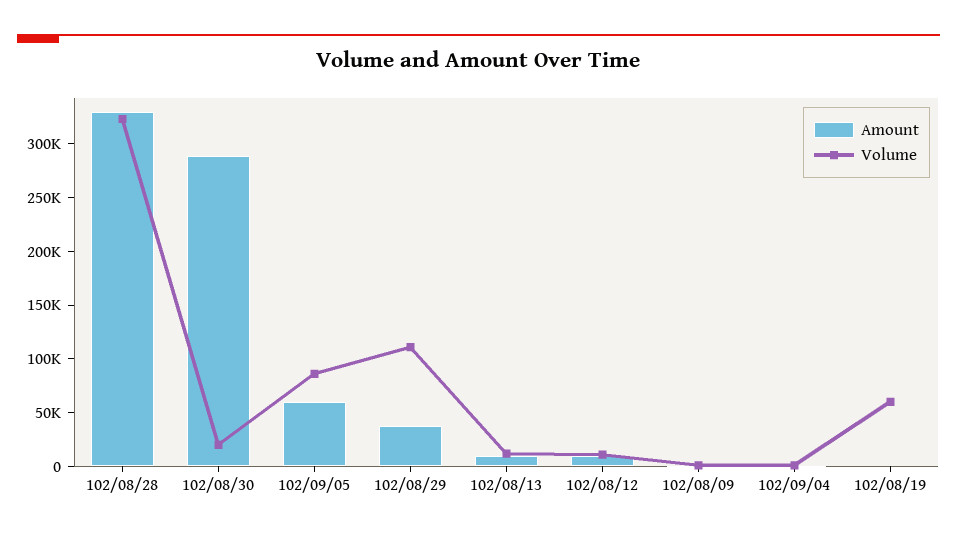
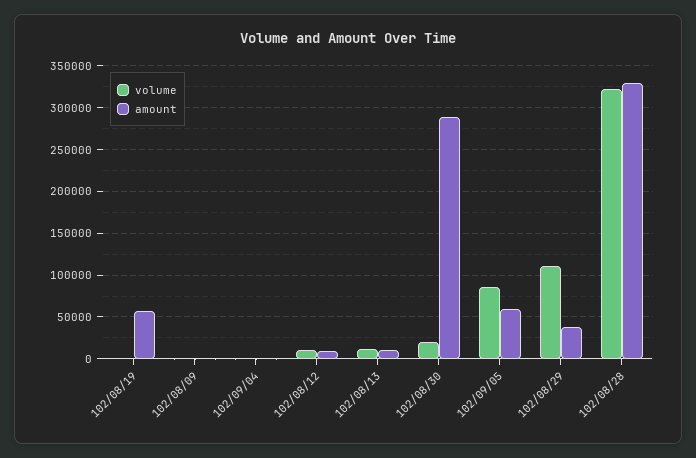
  {
    "Amount": {
      "102/08/28": 330000,
      "102/08/30": 290000,
      "102/09/05": 60000,
      "102/08/29": 40000,
      "102/08/13": 10000,
      "102/08/12": 10000,
      "102/08/09": 0,
      "102/09/04": 0,
-     "102/08/19": 0
+     "102/08/19": 60000
    },
    "Volume": {
      "102/08/28": 320000,
      "102/08/30": 20000,
      "102/09/05": 90000,
      "102/08/29": 110000,
      "102/08/13": 10000,
      "102/08/12": 10000,
      "102/08/09": 0,
      "102/09/04": 0,
-     "102/08/19": 60000
+     "102/08/19": 0
    }
  }

